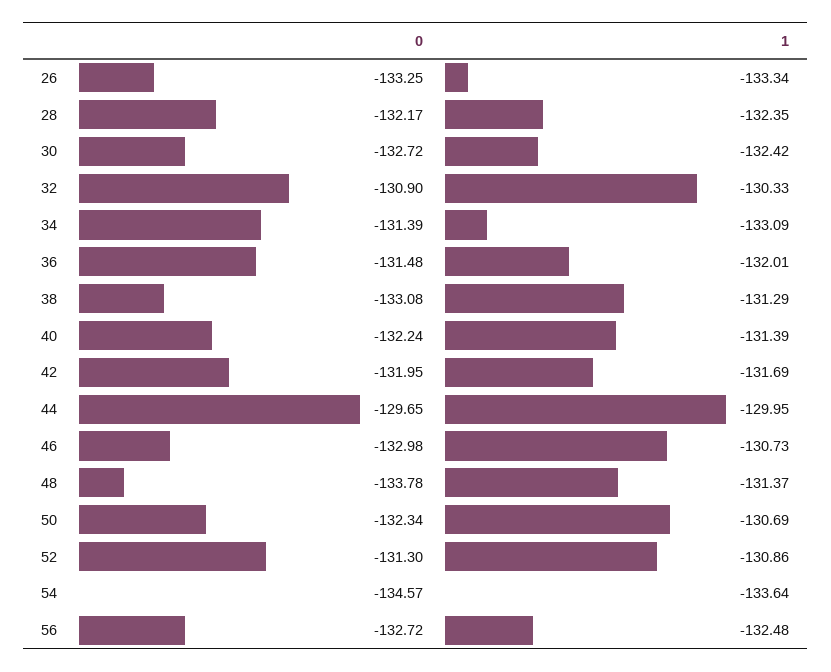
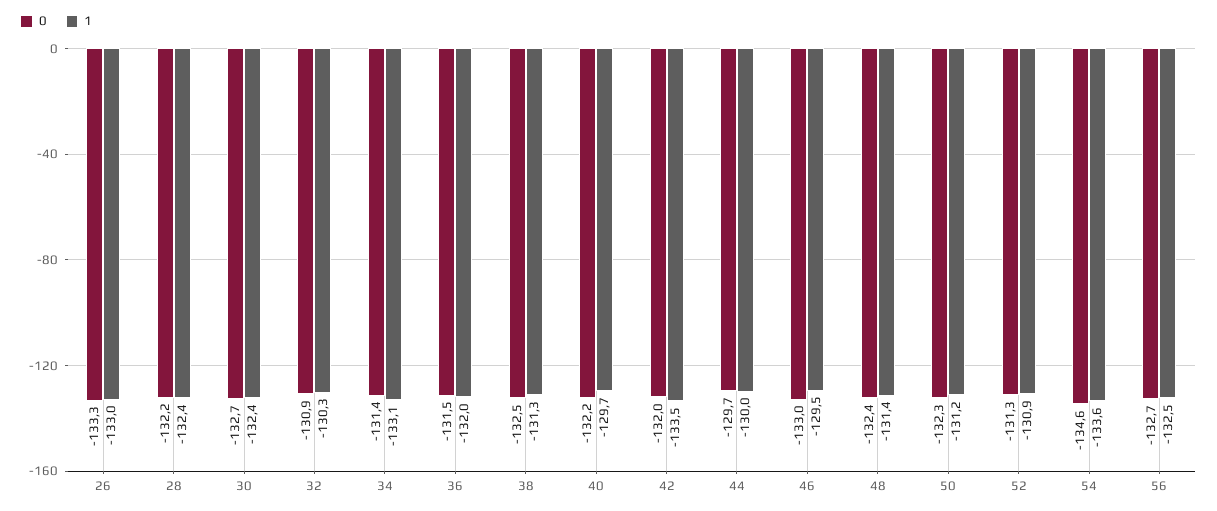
  {
    "0": {
      "26": -133.25,
      "28": -132.17,
      "30": -132.72,
      "32": -130.9,
      "34": -131.39,
      "36": -131.48,
-     "38": -133.08,
+     "38": -132.5,
      "40": -132.24,
      "42": -131.95,
      "44": -129.65,
      "46": -132.98,
-     "48": -133.78,
+     "48": -132.4,
      "50": -132.34,
      "52": -131.3,
      "54": -134.57,
      "56": -132.72
    },
    "1": {
-     "26": -133.34,
+     "26": -133,
      "28": -132.35,
      "30": -132.42,
      "32": -130.33,
      "34": -133.09,
      "36": -132.01,
      "38": -131.29,
-     "40": -131.39,
+     "40": -129.7,
-     "42": -131.69,
+     "42": -133.5,
      "44": -129.95,
-     "46": -130.73,
+     "46": -129.5,
      "48": -131.37,
-     "50": -130.69,
+     "50": -131.2,
      "52": -130.86,
      "54": -133.64,
      "56": -132.48
    }
  }

